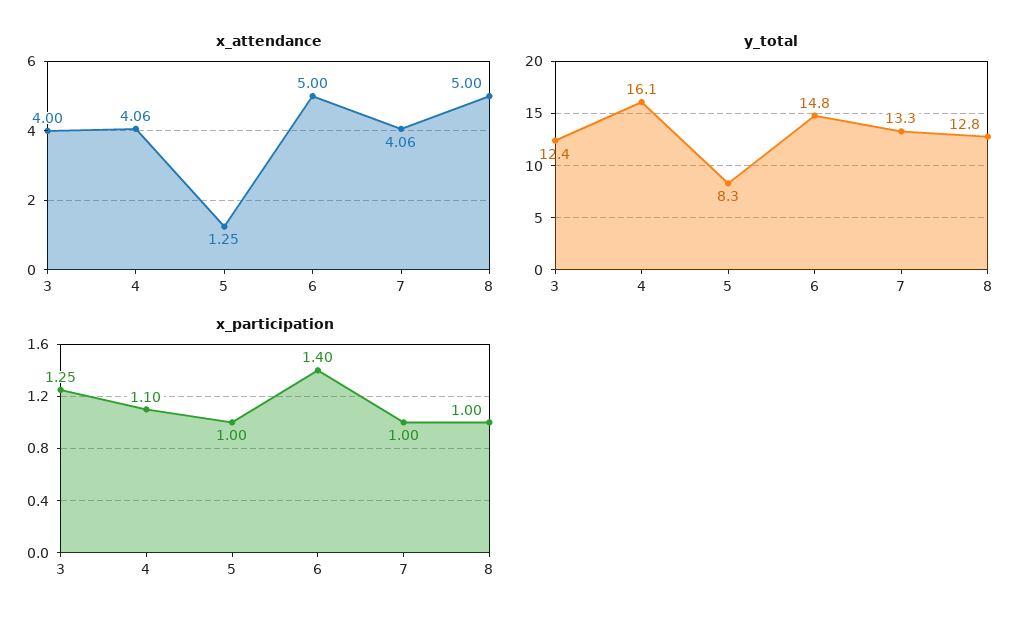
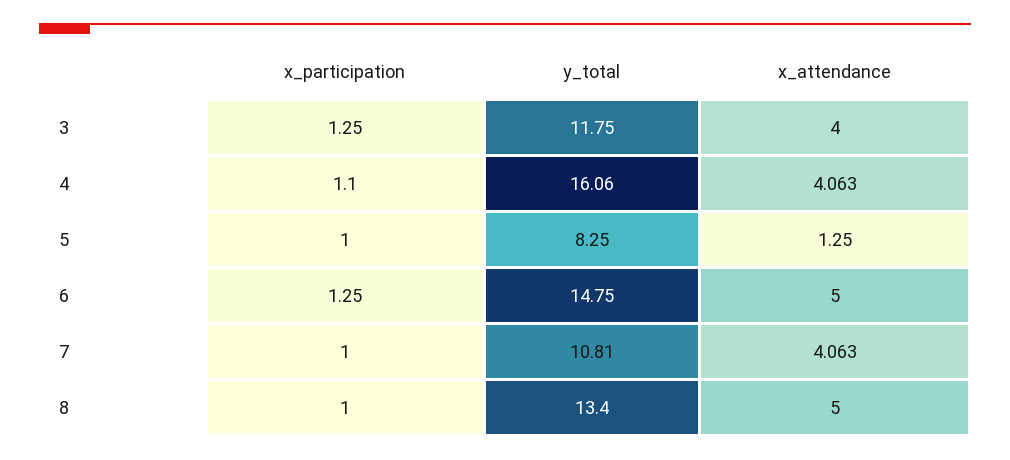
  {
    "x_attendance": {
      "3": 4,
      "4": 4.063,
      "5": 1.25,
      "6": 5,
      "7": 4.063,
      "8": 5
    },
    "y_total": {
-     "3": 12.4,
+     "3": 11.75,
      "4": 16.06,
      "5": 8.25,
      "6": 14.75,
-     "7": 13.3,
+     "7": 10.81,
-     "8": 12.8
+     "8": 13.4
    },
    "x_participation": {
      "3": 1.25,
      "4": 1.1,
      "5": 1,
-     "6": 1.4,
+     "6": 1.25,
      "7": 1,
      "8": 1
    }
  }

